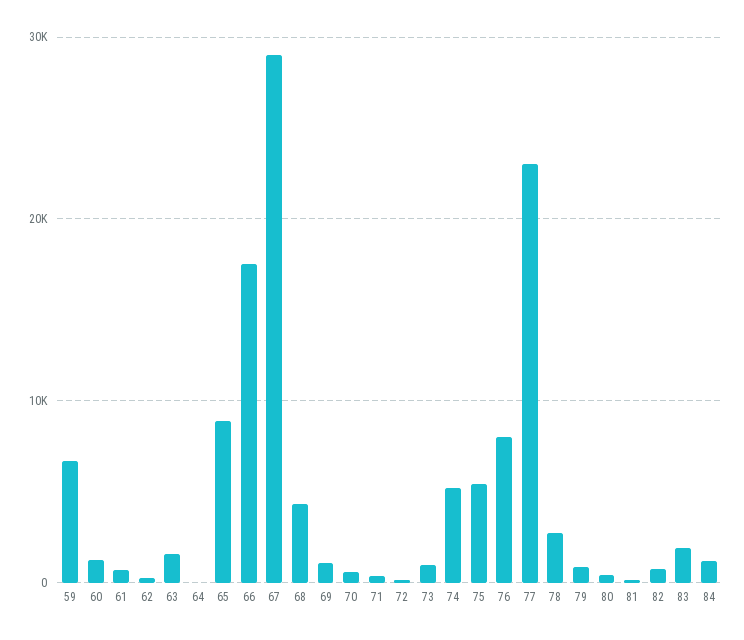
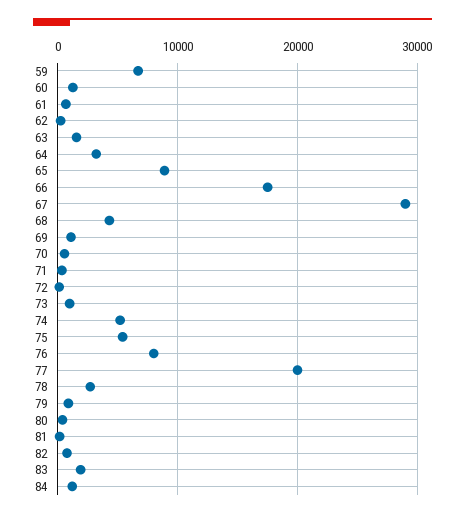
  {
    "59": 7000,
    "60": 1000,
    "61": 1000,
    "62": 0,
    "63": 2000,
-   "64": 0,
+   "64": 3000,
    "65": 9000,
    "66": 18000,
    "67": 29000,
    "68": 4000,
    "69": 1000,
    "70": 1000,
    "71": 0,
    "72": 0,
    "73": 1000,
    "74": 5000,
    "75": 5000,
    "76": 8000,
-   "77": 23000,
+   "77": 20000,
    "78": 3000,
    "79": 1000,
    "80": 0,
    "81": 0,
    "82": 1000,
    "83": 2000,
    "84": 1000
  }

